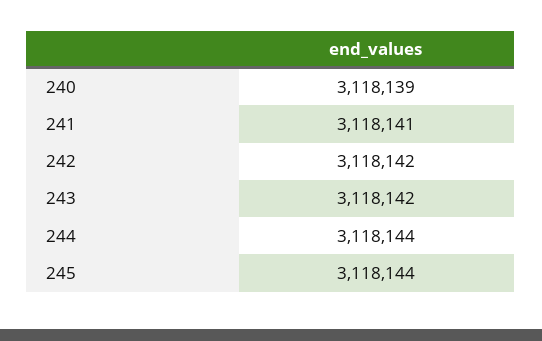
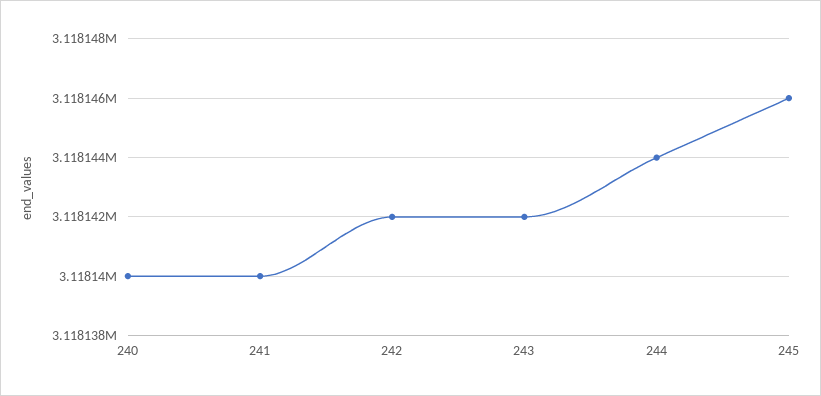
  {
-   "240": 3118139,
+   "240": 3118140,
-   "241": 3118141,
+   "241": 3118140,
    "242": 3118142,
    "243": 3118142,
    "244": 3118144,
-   "245": 3118144
+   "245": 3118146
  }

